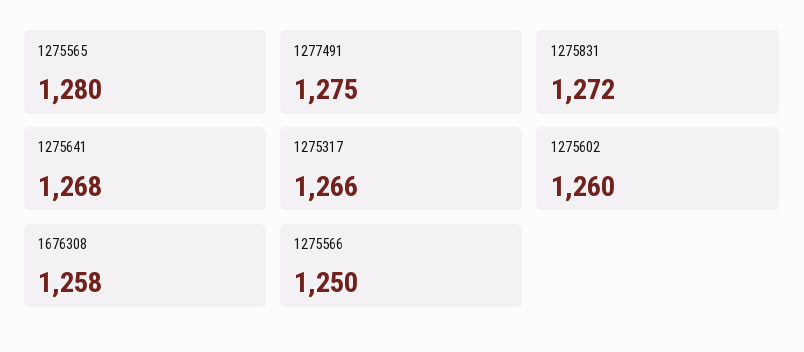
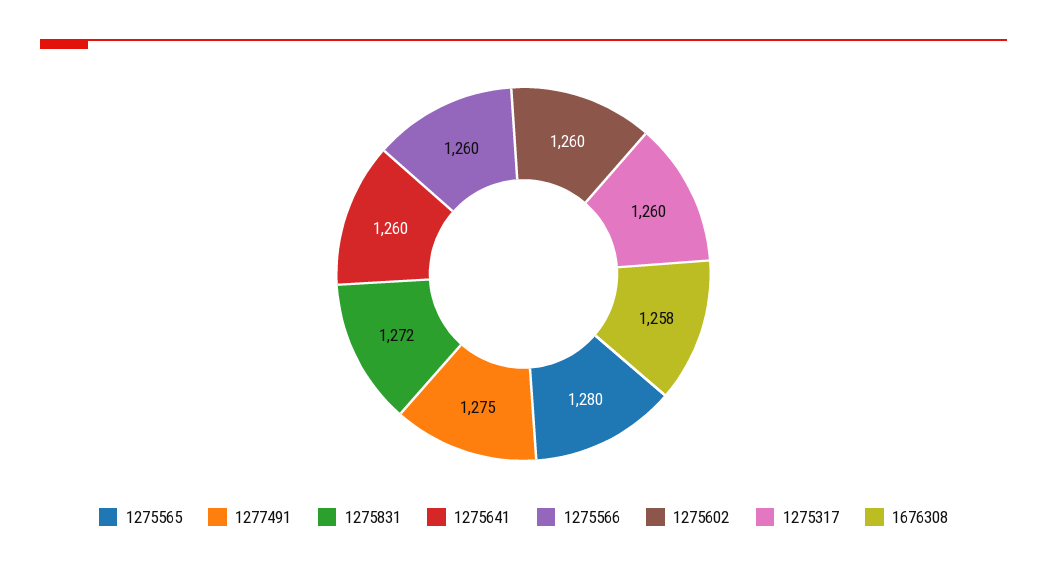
  {
    "1275565": 1280,
    "1277491": 1275,
    "1275831": 1272,
-   "1275641": 1268,
+   "1275641": 1260,
-   "1275317": 1266,
+   "1275317": 1260,
    "1275602": 1260,
    "1676308": 1258,
-   "1275566": 1250
+   "1275566": 1260
  }

